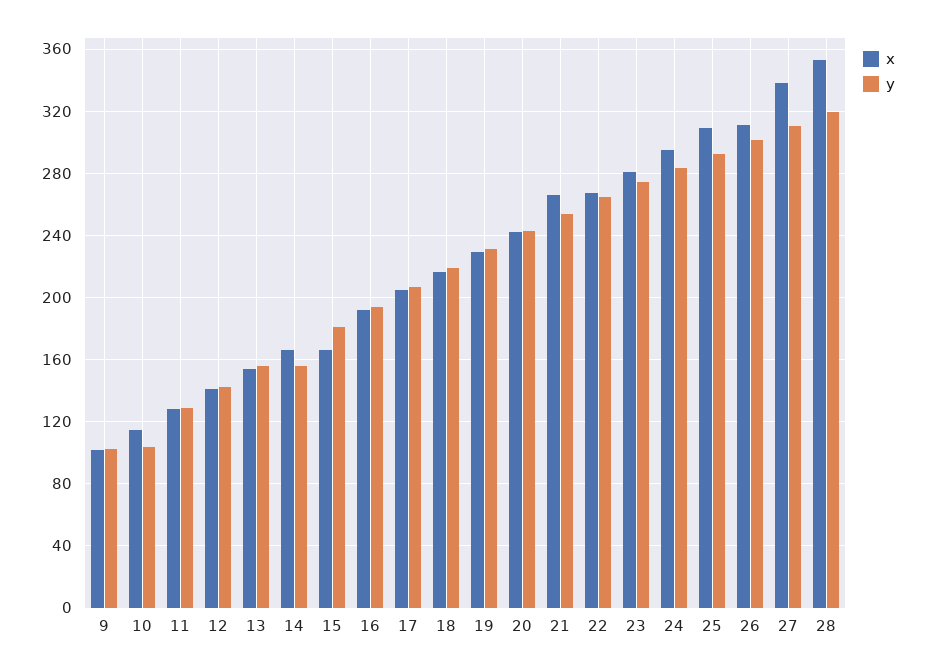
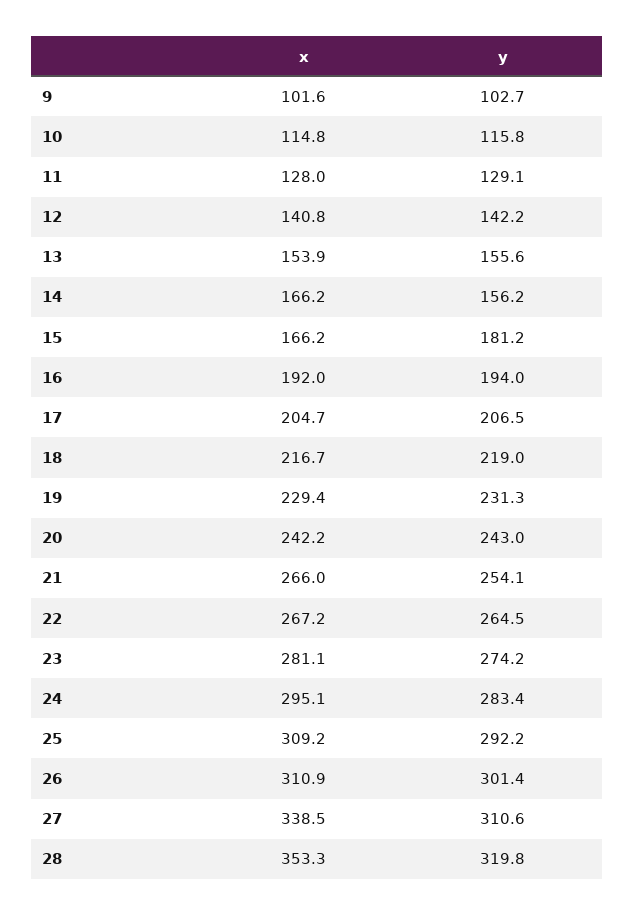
  {
    "x": {
      "9": 101.6,
      "10": 114.8,
      "11": 128,
      "12": 140.8,
      "13": 153.9,
      "14": 166.2,
      "15": 166.2,
      "16": 192,
      "17": 204.7,
      "18": 216.7,
      "19": 229.4,
      "20": 242.2,
      "21": 266,
      "22": 267.2,
      "23": 281.1,
      "24": 295.1,
      "25": 309.2,
      "26": 310.9,
      "27": 338.5,
      "28": 353.3
    },
    "y": {
      "9": 102.7,
-     "10": 105,
+     "10": 115.8,
      "11": 129.1,
      "12": 142.2,
      "13": 155.6,
      "14": 156.2,
      "15": 181.2,
      "16": 194,
      "17": 206.5,
      "18": 219,
      "19": 231.3,
      "20": 243,
      "21": 254.1,
      "22": 264.5,
      "23": 274.2,
      "24": 283.4,
      "25": 292.2,
      "26": 301.4,
      "27": 310.6,
      "28": 319.8
    }
  }

